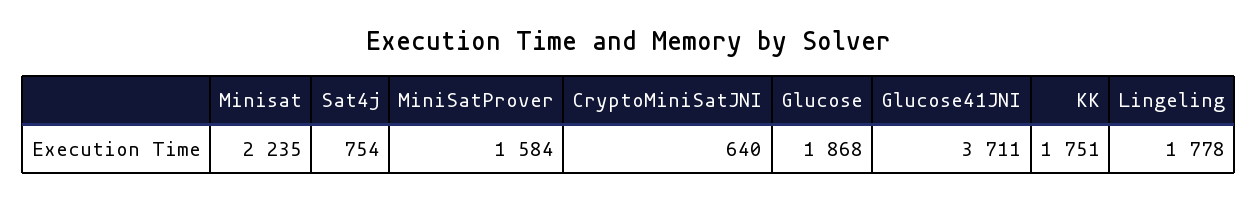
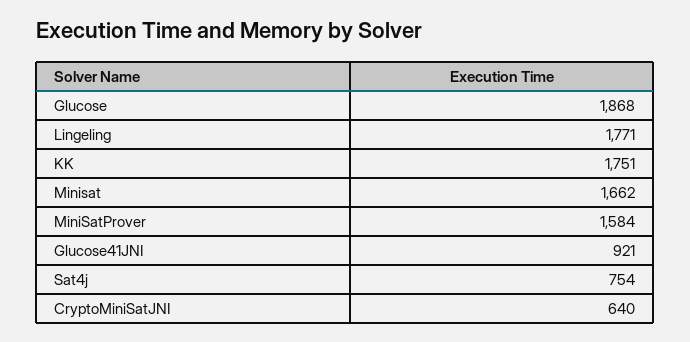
  {
-   "Minisat": 2235,
+   "Minisat": 1662,
    "Sat4j": 754,
    "MiniSatProver": 1584,
    "CryptoMiniSatJNI": 640,
    "Glucose": 1868,
-   "Glucose41JNI": 3711,
+   "Glucose41JNI": 921,
    "KK": 1751,
-   "Lingeling": 1778
+   "Lingeling": 1771
  }

